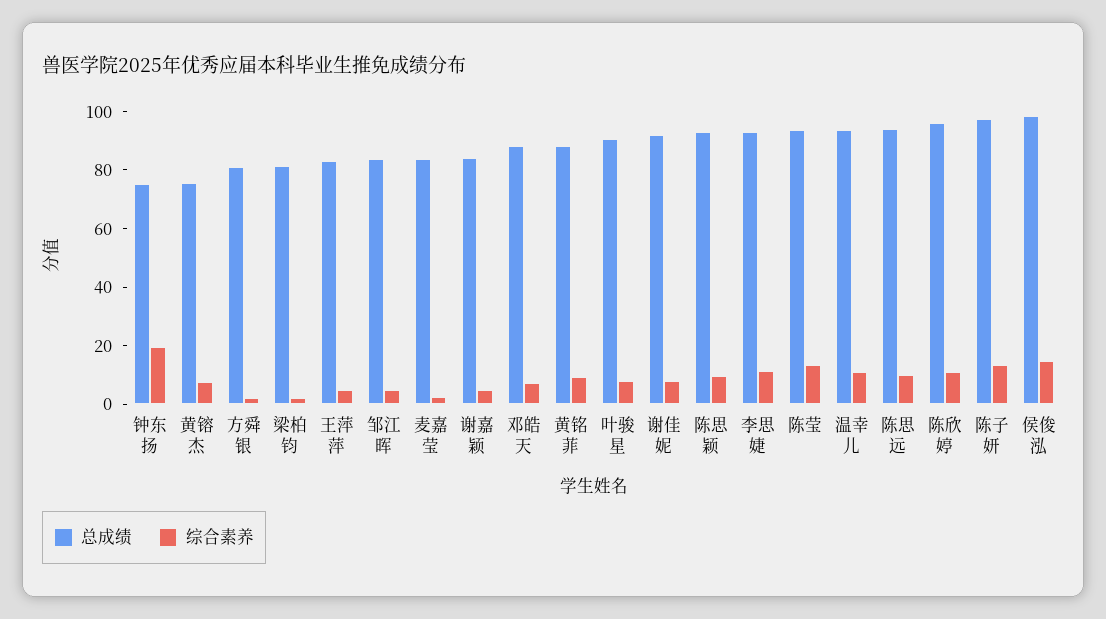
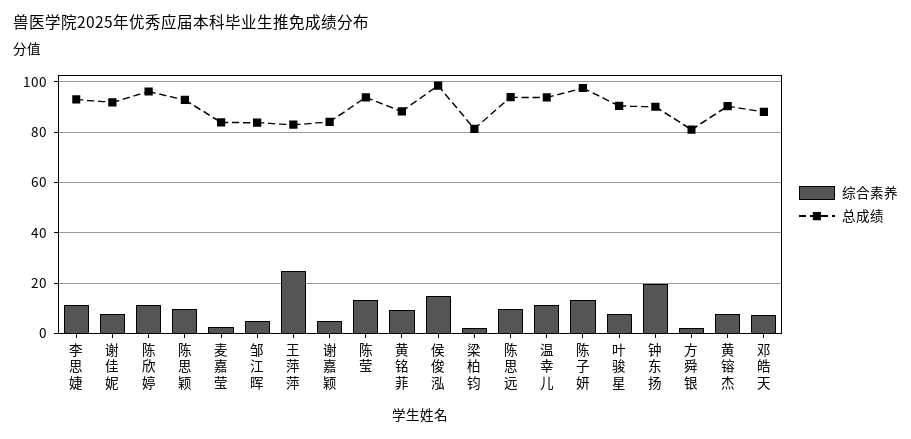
  {
    "总成绩": {
-     "钟东扬": 75,
+     "钟东扬": 90,
-     "黄镕杰": 75,
+     "黄镕杰": 90,
      "方舜银": 80,
      "梁柏钧": 82.5,
      "王萍萍": 82.5,
      "邹江晖": 85,
      "麦嘉莹": 85,
      "谢嘉颖": 85,
      "邓皓天": 87.5,
      "黄铭菲": 87.5,
      "叶骏星": 90,
      "谢佳妮": 92.5,
      "陈思颖": 92.5,
      "李思婕": 92.5,
      "陈莹": 95,
      "温幸儿": 95,
      "陈思远": 95,
      "陈欣婷": 95,
      "陈子妍": 97.5,
      "侯俊泓": 97.5
    },
    "综合素养": {
      "钟东扬": 20,
      "黄镕杰": 7.5,
      "方舜银": 2.5,
      "梁柏钧": 2.5,
-     "王萍萍": 5,
+     "王萍萍": 25,
      "邹江晖": 5,
      "麦嘉莹": 2.5,
      "谢嘉颖": 5,
      "邓皓天": 7.5,
      "黄铭菲": 10,
      "叶骏星": 7.5,
      "谢佳妮": 7.5,
      "陈思颖": 10,
      "李思婕": 10,
      "陈莹": 12.5,
      "温幸儿": 10,
      "陈思远": 10,
      "陈欣婷": 10,
      "陈子妍": 12.5,
      "侯俊泓": 15
    }
  }

